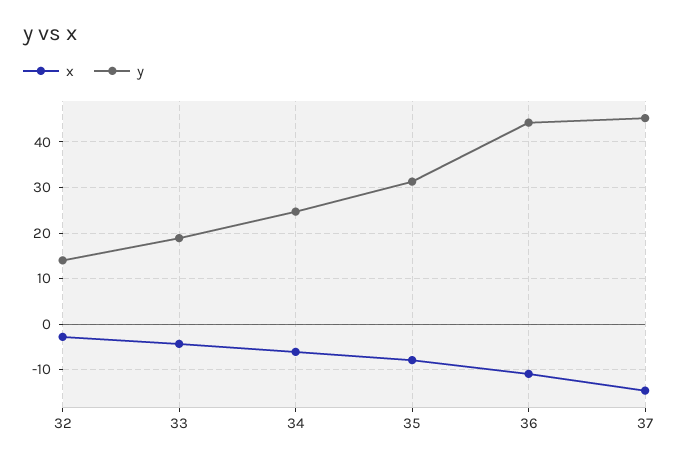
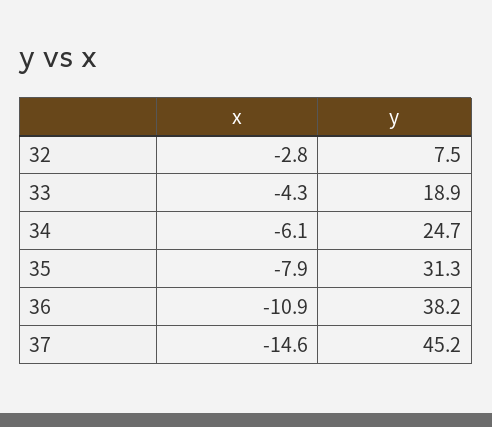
  {
    "x": {
      "32": -2.8,
      "33": -4.3,
      "34": -6.1,
      "35": -7.9,
      "36": -10.9,
      "37": -14.6
    },
    "y": {
-     "32": 14,
+     "32": 7.5,
      "33": 18.9,
      "34": 24.7,
      "35": 31.3,
-     "36": 44,
+     "36": 38.2,
      "37": 45.2
    }
  }

